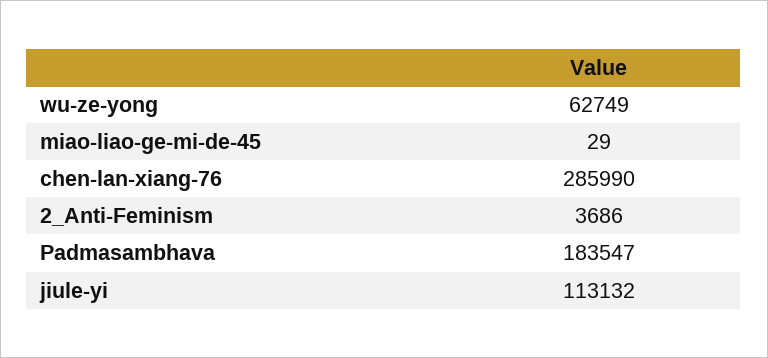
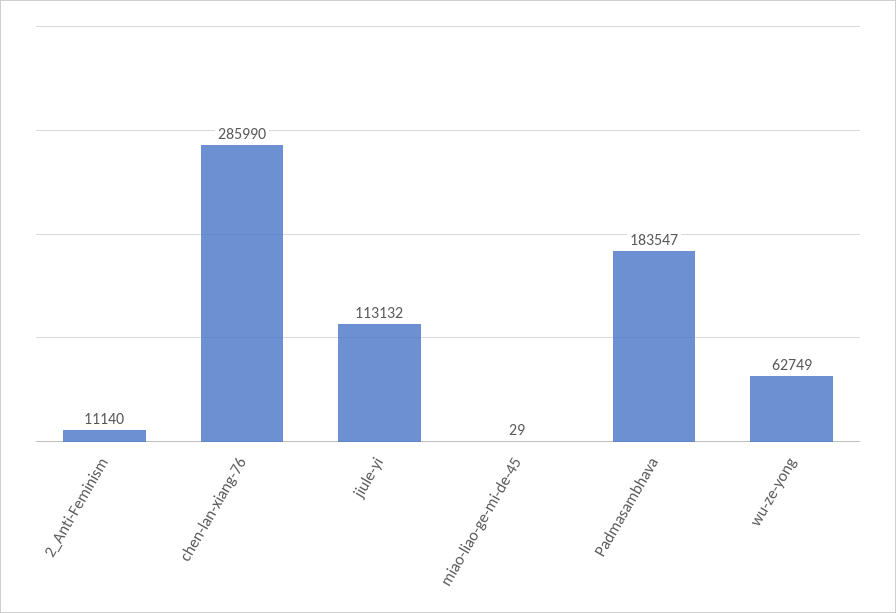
  {
    "wu-ze-yong": 62749,
    "miao-liao-ge-mi-de-45": 29,
    "chen-lan-xiang-76": 285990,
-   "2_Anti-Feminism": 3686,
+   "2_Anti-Feminism": 11140,
    "Padmasambhava": 183547,
    "jiule-yi": 113132
  }

